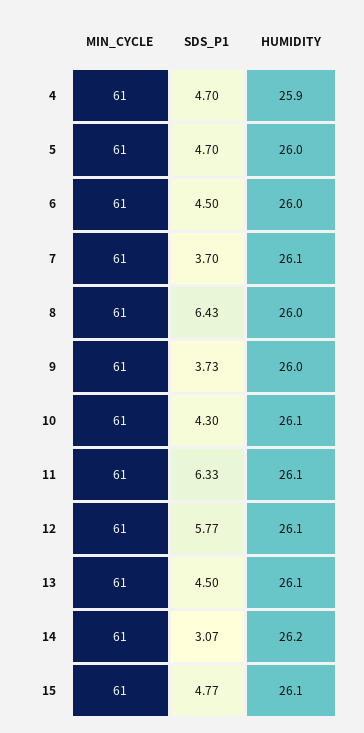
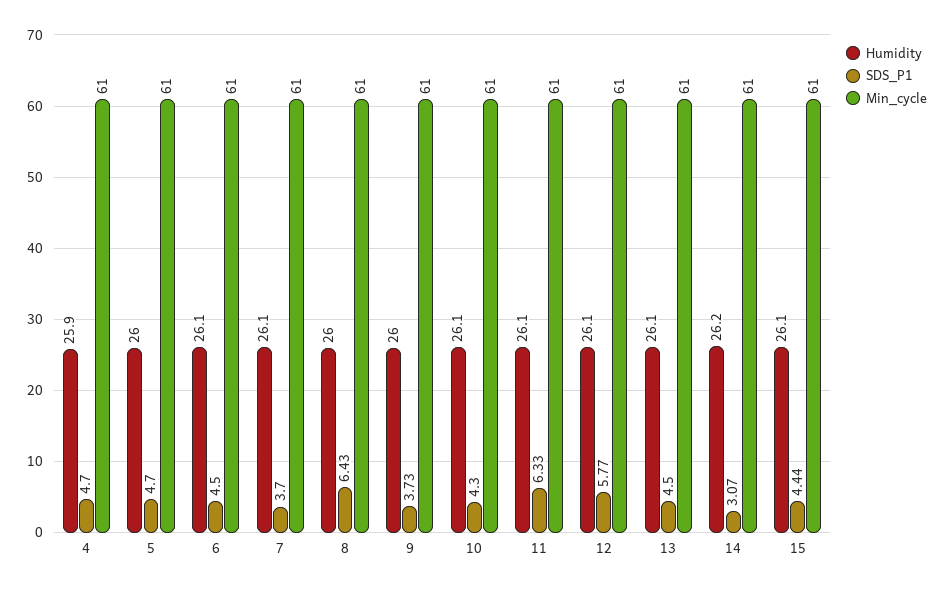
  {
    "MIN_CYCLE": {
      "4": 61,
      "5": 61,
      "6": 61,
      "7": 61,
      "8": 61,
      "9": 61,
      "10": 61,
      "11": 61,
      "12": 61,
      "13": 61,
      "14": 61,
      "15": 61
    },
    "SDS_P1": {
      "4": 4.7,
      "5": 4.7,
      "6": 4.5,
      "7": 3.7,
      "8": 6.43,
      "9": 3.73,
      "10": 4.3,
      "11": 6.33,
      "12": 5.77,
      "13": 4.5,
      "14": 3.07,
-     "15": 4.77
+     "15": 4.44
    },
    "HUMIDITY": {
      "4": 25.9,
      "5": 26,
-     "6": 26,
+     "6": 26.1,
      "7": 26.1,
      "8": 26,
      "9": 26,
      "10": 26.1,
      "11": 26.1,
      "12": 26.1,
      "13": 26.1,
      "14": 26.2,
      "15": 26.1
    }
  }

